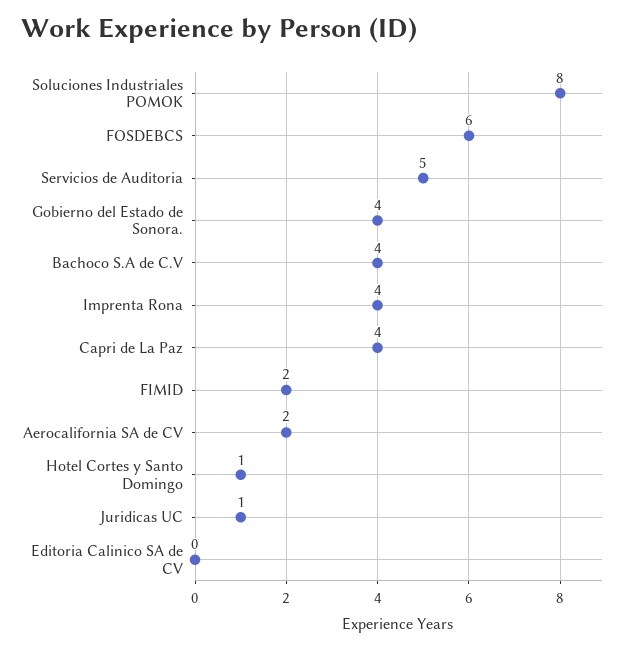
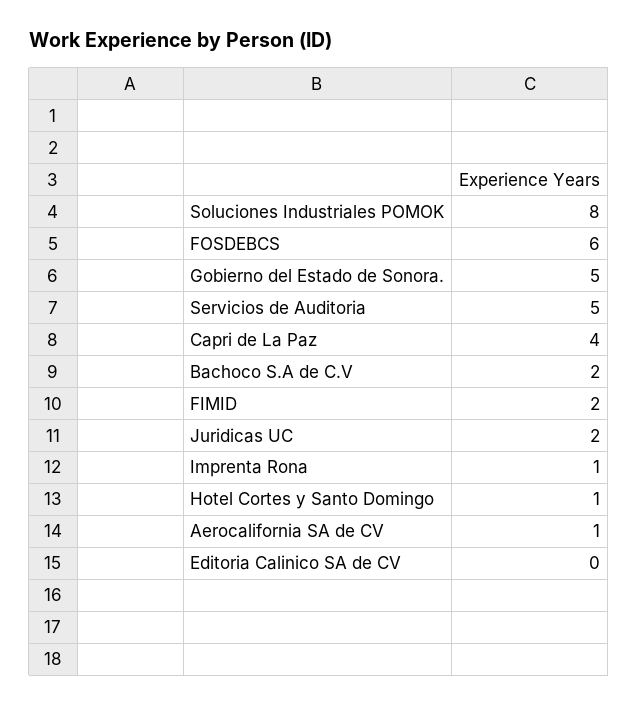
  {
    "Soluciones Industriales POMOK": 8,
    "FOSDEBCS": 6,
    "Servicios de Auditoria": 5,
-   "Gobierno del Estado de Sonora.": 4,
+   "Gobierno del Estado de Sonora.": 5,
-   "Bachoco S.A de C.V": 4,
+   "Bachoco S.A de C.V": 2,
-   "Imprenta Rona": 4,
+   "Imprenta Rona": 1,
    "Capri de La Paz": 4,
    "FIMID": 2,
-   "Aerocalifornia SA de CV": 2,
+   "Aerocalifornia SA de CV": 1,
    "Hotel Cortes y Santo Domingo": 1,
-   "Juridicas UC": 1,
+   "Juridicas UC": 2,
    "Editoria Calinico SA de CV": 0
  }

